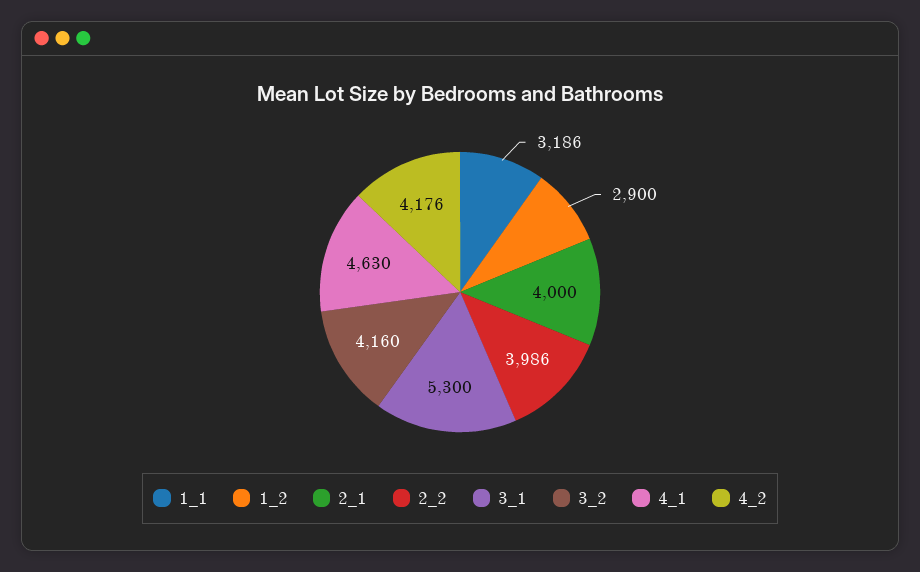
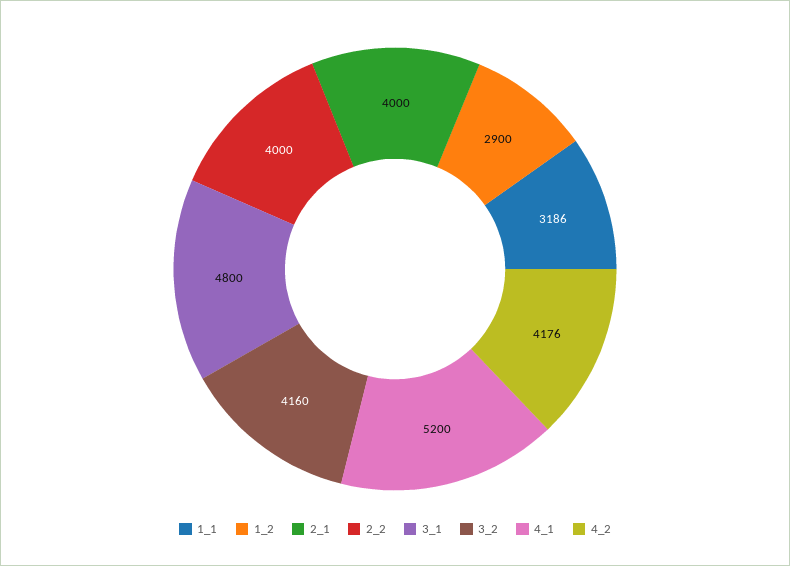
  {
    "1_1": 3186,
    "1_2": 2900,
    "2_1": 4000,
-   "2_2": 3986,
+   "2_2": 4000,
-   "3_1": 5300,
+   "3_1": 4800,
    "3_2": 4160,
-   "4_1": 4630,
+   "4_1": 5200,
    "4_2": 4176
  }

